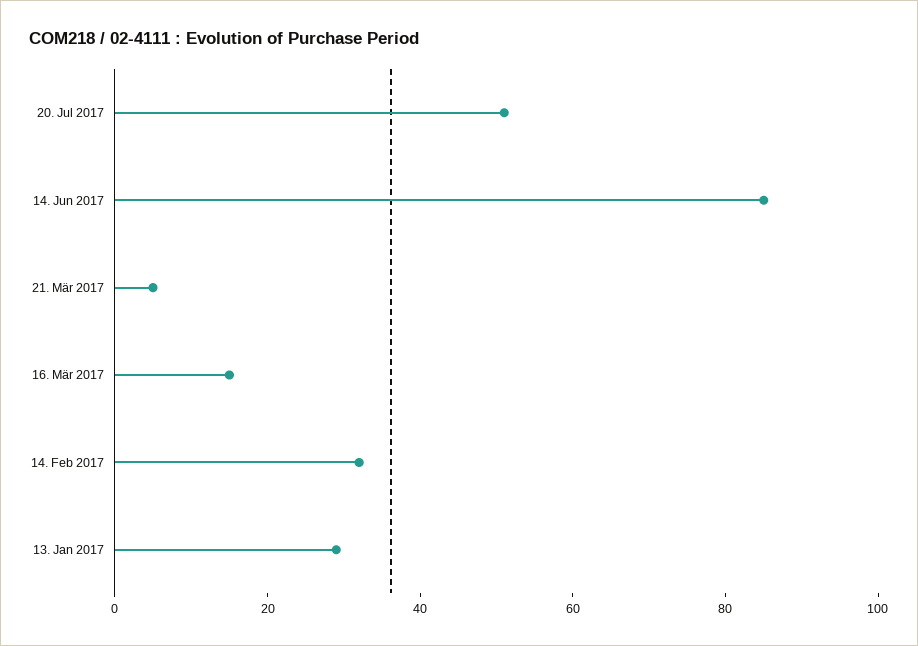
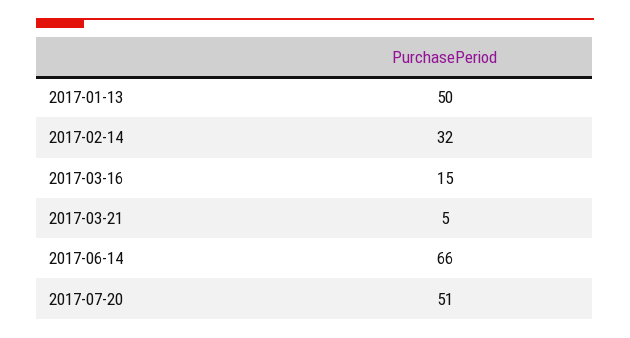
  {
    "20. Jul 2017": 51,
-   "14. Jun 2017": 85,
+   "14. Jun 2017": 66,
    "21. Mär 2017": 5,
    "16. Mär 2017": 15,
    "14. Feb 2017": 32,
-   "13. Jan 2017": 30
+   "13. Jan 2017": 50
  }

